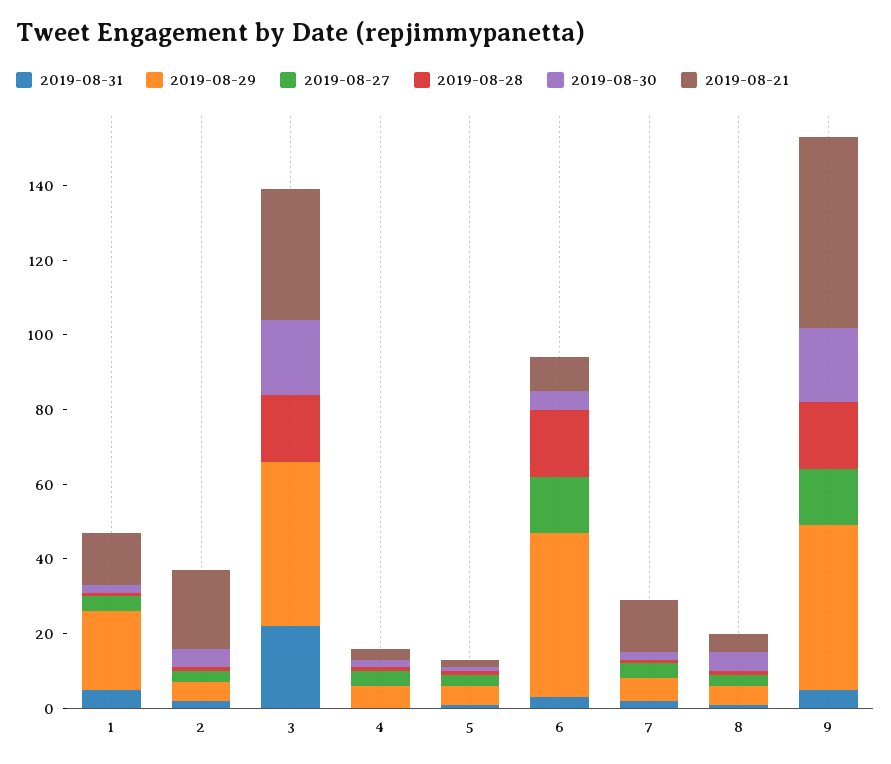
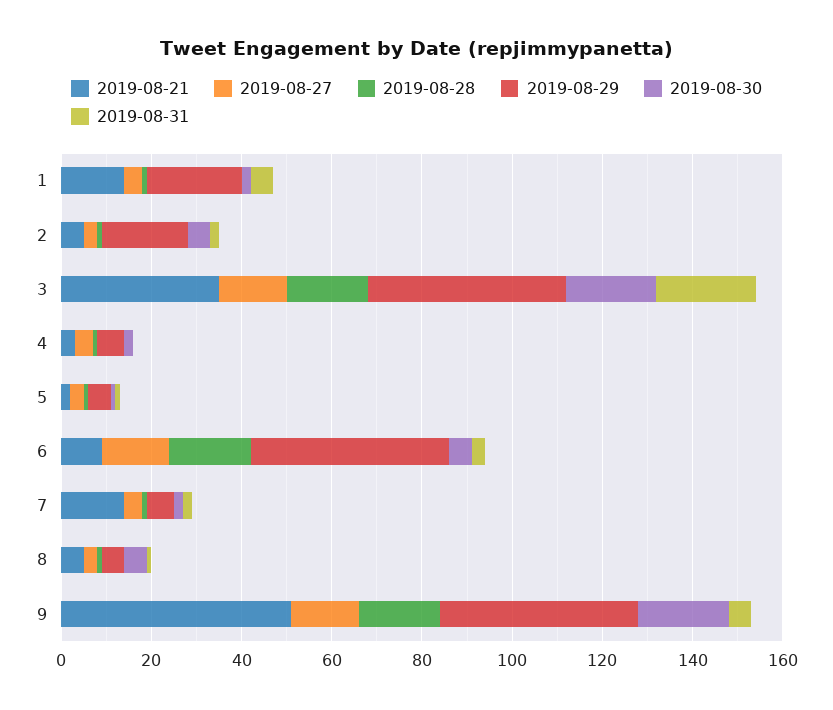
  {
    "2019-08-31": {
      "1": 5,
      "2": 0,
      "3": 20,
      "4": 0,
      "5": 0,
      "6": 5,
      "7": 0,
      "8": 0,
      "9": 5
    },
    "2019-08-29": {
      "1": 20,
-     "2": 5,
+     "2": 20,
      "3": 45,
      "4": 5,
      "5": 5,
      "6": 45,
      "7": 5,
      "8": 5,
      "9": 45
    },
    "2019-08-27": {
      "1": 5,
      "2": 5,
-     "3": 0,
+     "3": 15,
      "4": 5,
      "5": 5,
      "6": 15,
      "7": 5,
      "8": 5,
      "9": 15
    },
    "2019-08-28": {
      "1": 0,
      "2": 0,
      "3": 20,
      "4": 0,
      "5": 0,
      "6": 20,
      "7": 0,
      "8": 0,
      "9": 20
    },
    "2019-08-30": {
      "1": 0,
      "2": 5,
      "3": 20,
      "4": 0,
      "5": 0,
      "6": 5,
      "7": 0,
      "8": 5,
      "9": 20
    },
    "2019-08-21": {
      "1": 15,
-     "2": 20,
+     "2": 5,
      "3": 35,
      "4": 5,
      "5": 0,
      "6": 10,
      "7": 15,
      "8": 5,
      "9": 50
    }
  }

